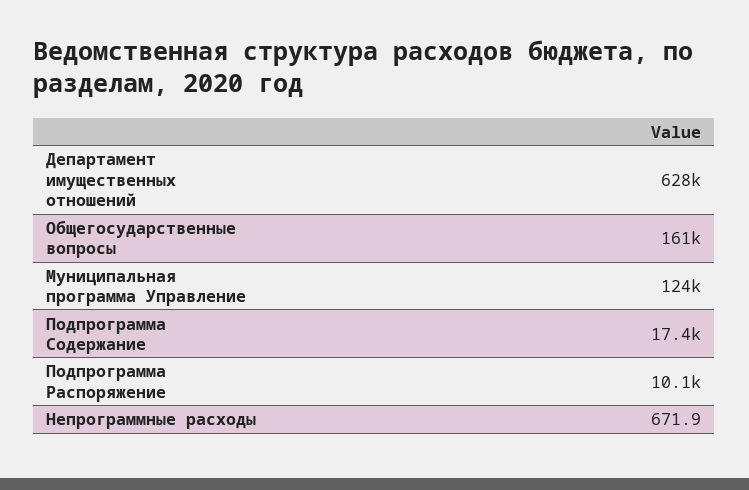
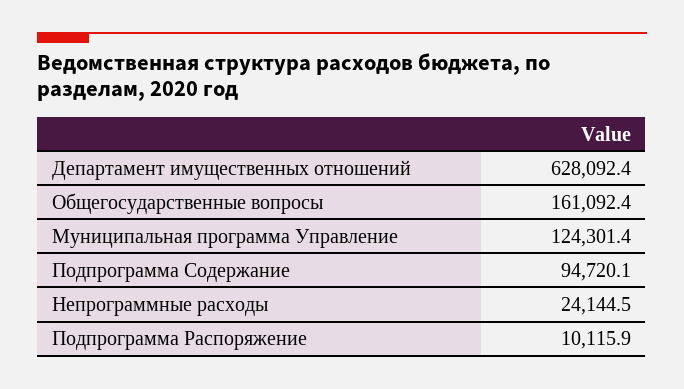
  {
    "Департамент имущественных отношений": 628092.4,
    "Общегосударственные вопросы": 161092.4,
    "Муниципальная программа Управление": 124301.4,
-   "Подпрограмма Содержание": 17400,
+   "Подпрограмма Содержание": 94720.1,
    "Подпрограмма Распоряжение": 10115.9,
-   "Непрограммные расходы": 671.9
+   "Непрограммные расходы": 24144.5
  }

